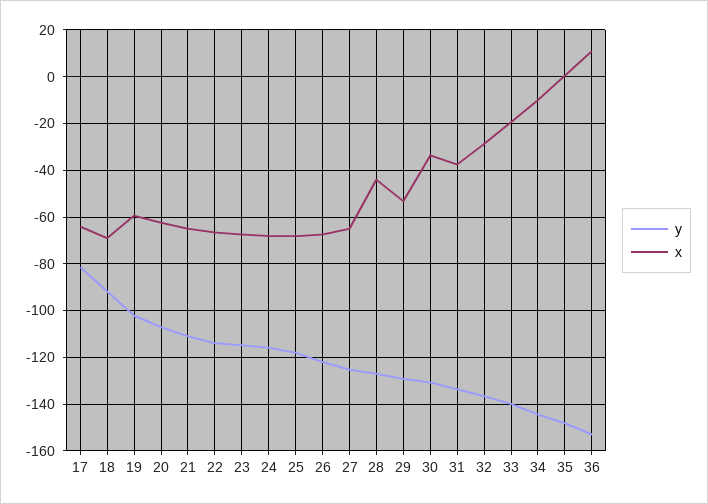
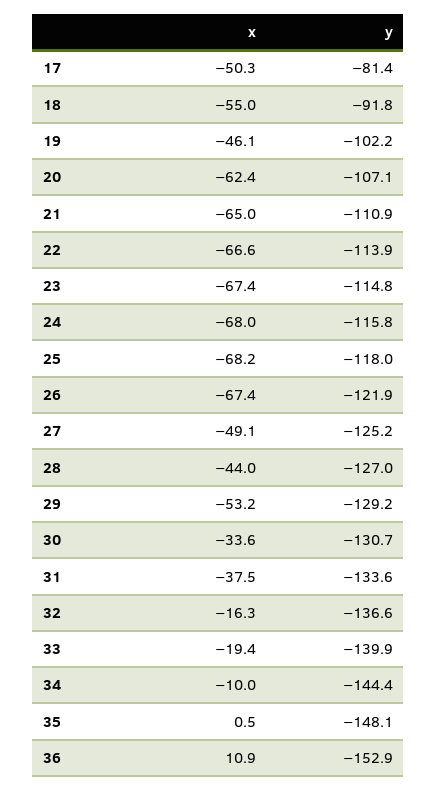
  {
    "y": {
      "17": -81.4,
      "18": -91.8,
      "19": -102.2,
      "20": -107.1,
      "21": -110.9,
      "22": -113.9,
      "23": -114.8,
      "24": -115.8,
      "25": -118,
      "26": -121.9,
      "27": -125.2,
      "28": -127,
      "29": -129.2,
      "30": -130.7,
      "31": -133.6,
      "32": -136.6,
      "33": -139.9,
      "34": -144.4,
      "35": -148.1,
      "36": -152.9
    },
    "x": {
-     "17": -65,
+     "17": -50.3,
-     "18": -70,
+     "18": -55,
-     "19": -60,
+     "19": -46.1,
      "20": -62.4,
      "21": -65,
      "22": -66.6,
      "23": -67.4,
      "24": -68,
      "25": -68.2,
      "26": -67.4,
-     "27": -65,
+     "27": -49.1,
      "28": -44,
      "29": -53.2,
      "30": -33.6,
      "31": -37.5,
-     "32": -30,
+     "32": -16.3,
      "33": -19.4,
      "34": -10,
      "35": 0.5,
      "36": 10.9
    }
  }

